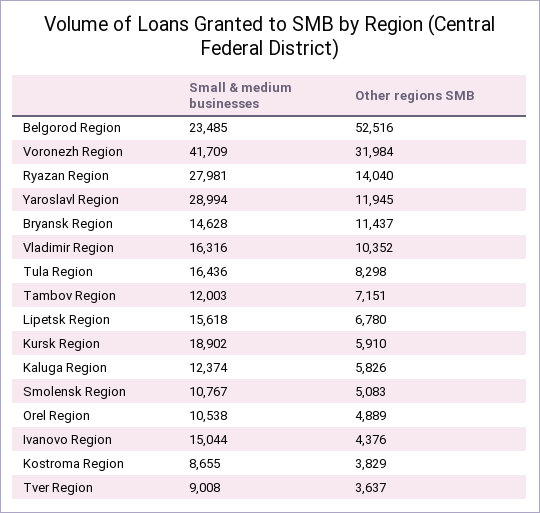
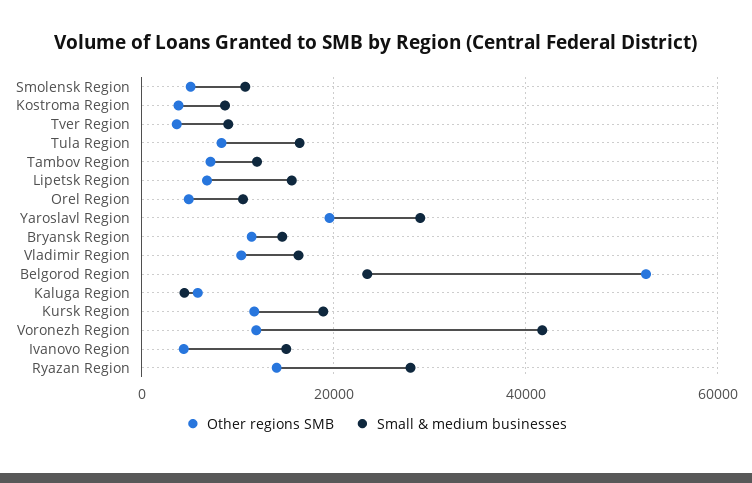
  {
    "Small & medium businesses": {
      "Belgorod Region": 23485,
      "Voronezh Region": 41709,
      "Ryazan Region": 27981,
      "Yaroslavl Region": 28994,
      "Bryansk Region": 14628,
      "Vladimir Region": 16316,
      "Tula Region": 16436,
      "Tambov Region": 12003,
      "Lipetsk Region": 15618,
      "Kursk Region": 18902,
-     "Kaluga Region": 12374,
+     "Kaluga Region": 4000,
      "Smolensk Region": 10767,
      "Orel Region": 10538,
      "Ivanovo Region": 15044,
      "Kostroma Region": 8655,
      "Tver Region": 9008
    },
    "Other regions SMB": {
      "Belgorod Region": 52516,
-     "Voronezh Region": 31984,
+     "Voronezh Region": 12000,
      "Ryazan Region": 14040,
-     "Yaroslavl Region": 11945,
+     "Yaroslavl Region": 20000,
      "Bryansk Region": 11437,
      "Vladimir Region": 10352,
      "Tula Region": 8298,
      "Tambov Region": 7151,
      "Lipetsk Region": 6780,
-     "Kursk Region": 5910,
+     "Kursk Region": 12000,
      "Kaluga Region": 5826,
      "Smolensk Region": 5083,
      "Orel Region": 4889,
      "Ivanovo Region": 4376,
      "Kostroma Region": 3829,
      "Tver Region": 3637
    }
  }

